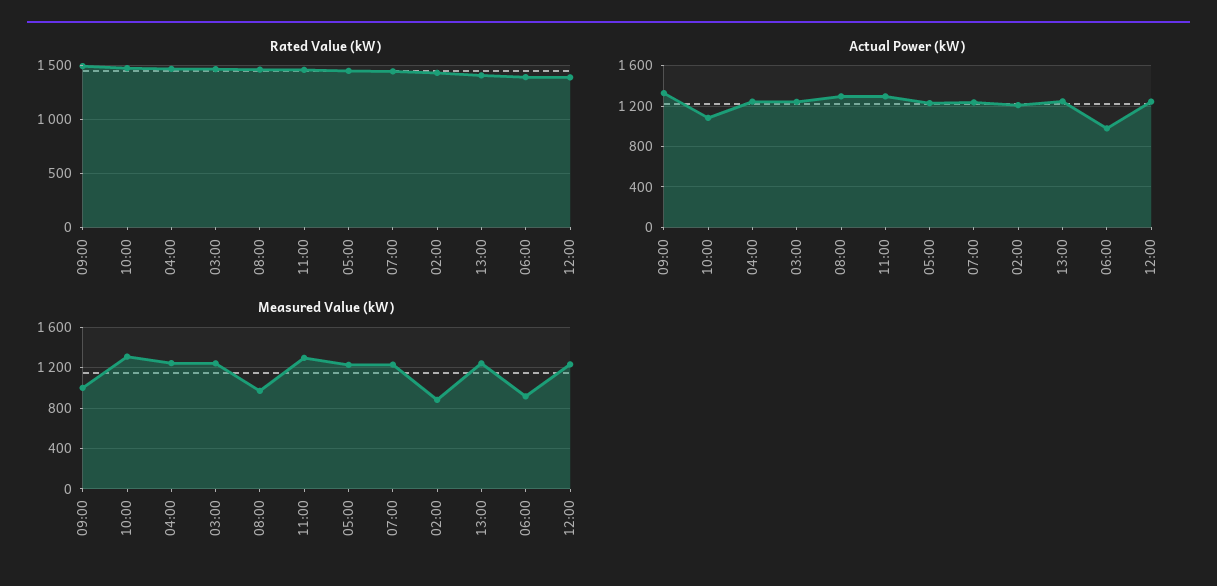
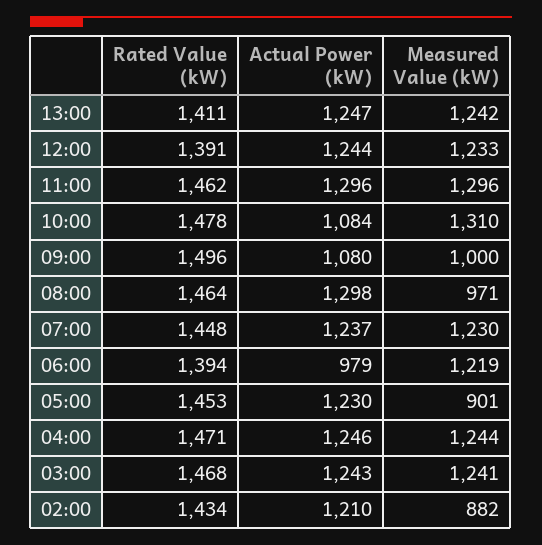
  {
    "Rated Value (kW)": {
      "09:00": 1496,
      "10:00": 1478,
      "04:00": 1471,
      "03:00": 1468,
      "08:00": 1464,
      "11:00": 1462,
      "05:00": 1453,
      "07:00": 1448,
      "02:00": 1434,
      "13:00": 1411,
      "06:00": 1394,
      "12:00": 1391
    },
    "Actual Power (kW)": {
-     "09:00": 1300,
+     "09:00": 1080,
      "10:00": 1084,
      "04:00": 1246,
      "03:00": 1243,
      "08:00": 1298,
      "11:00": 1296,
      "05:00": 1230,
      "07:00": 1237,
      "02:00": 1210,
      "13:00": 1247,
      "06:00": 979,
      "12:00": 1244
    },
    "Measured Value (kW)": {
      "09:00": 1000,
      "10:00": 1310,
      "04:00": 1244,
      "03:00": 1241,
      "08:00": 971,
      "11:00": 1296,
-     "05:00": 1200,
+     "05:00": 901,
      "07:00": 1230,
      "02:00": 882,
      "13:00": 1242,
-     "06:00": 900,
+     "06:00": 1219,
      "12:00": 1233
    }
  }

